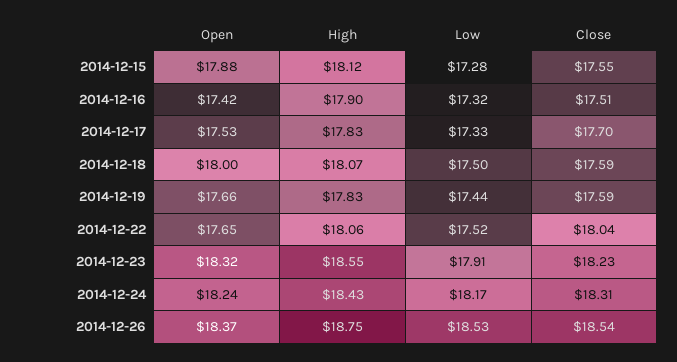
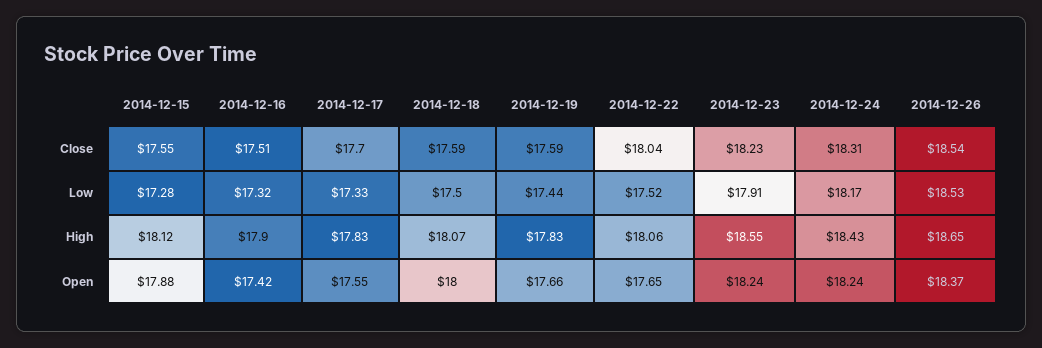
  {
    "Open": {
      "2014-12-15": 17.88,
      "2014-12-16": 17.42,
-     "2014-12-17": 17.53,
+     "2014-12-17": 17.55,
      "2014-12-18": 18,
      "2014-12-19": 17.66,
      "2014-12-22": 17.65,
-     "2014-12-23": 18.32,
+     "2014-12-23": 18.24,
      "2014-12-24": 18.24,
      "2014-12-26": 18.37
    },
    "High": {
      "2014-12-15": 18.12,
      "2014-12-16": 17.9,
      "2014-12-17": 17.83,
      "2014-12-18": 18.07,
      "2014-12-19": 17.83,
      "2014-12-22": 18.06,
      "2014-12-23": 18.55,
      "2014-12-24": 18.43,
-     "2014-12-26": 18.75
+     "2014-12-26": 18.65
    },
    "Low": {
      "2014-12-15": 17.28,
      "2014-12-16": 17.32,
      "2014-12-17": 17.33,
      "2014-12-18": 17.5,
      "2014-12-19": 17.44,
      "2014-12-22": 17.52,
      "2014-12-23": 17.91,
      "2014-12-24": 18.17,
      "2014-12-26": 18.53
    },
    "Close": {
      "2014-12-15": 17.55,
      "2014-12-16": 17.51,
      "2014-12-17": 17.7,
      "2014-12-18": 17.59,
      "2014-12-19": 17.59,
      "2014-12-22": 18.04,
      "2014-12-23": 18.23,
      "2014-12-24": 18.31,
      "2014-12-26": 18.54
    }
  }

